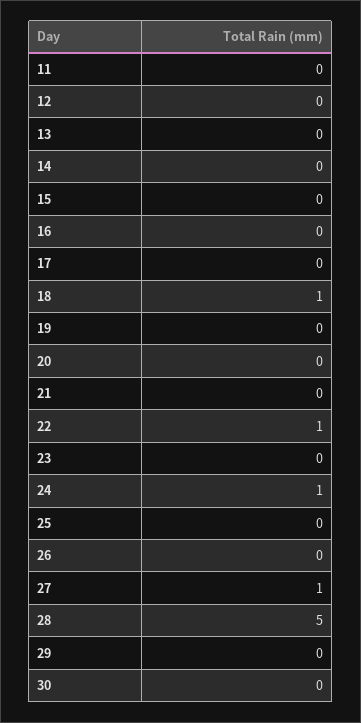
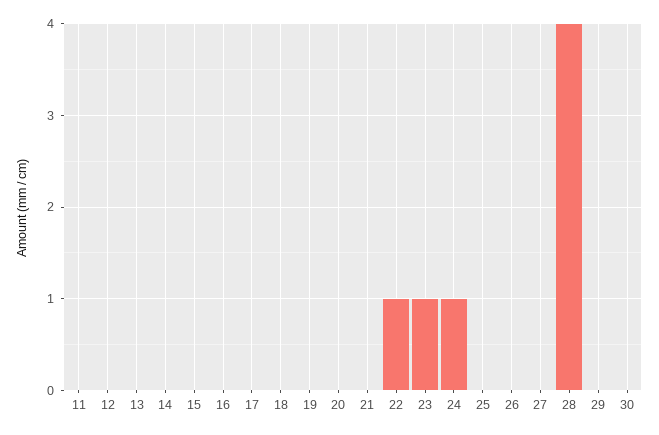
  {
    "11": 0,
    "12": 0,
    "13": 0,
    "14": 0,
    "15": 0,
    "16": 0,
    "17": 0,
-   "18": 1,
+   "18": 0,
    "19": 0,
    "20": 0,
    "21": 0,
    "22": 1,
-   "23": 0,
+   "23": 1,
    "24": 1,
    "25": 0,
    "26": 0,
-   "27": 1,
+   "27": 0,
-   "28": 5,
+   "28": 4,
    "29": 0,
    "30": 0
  }

